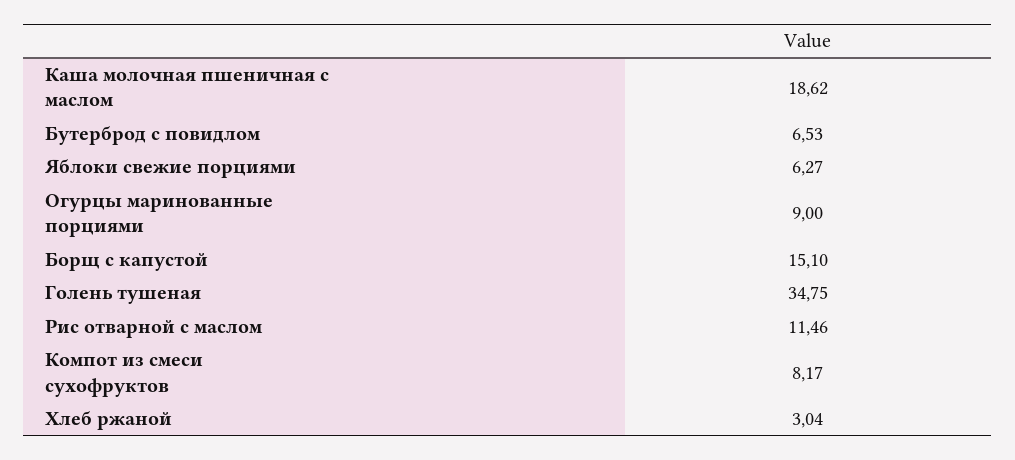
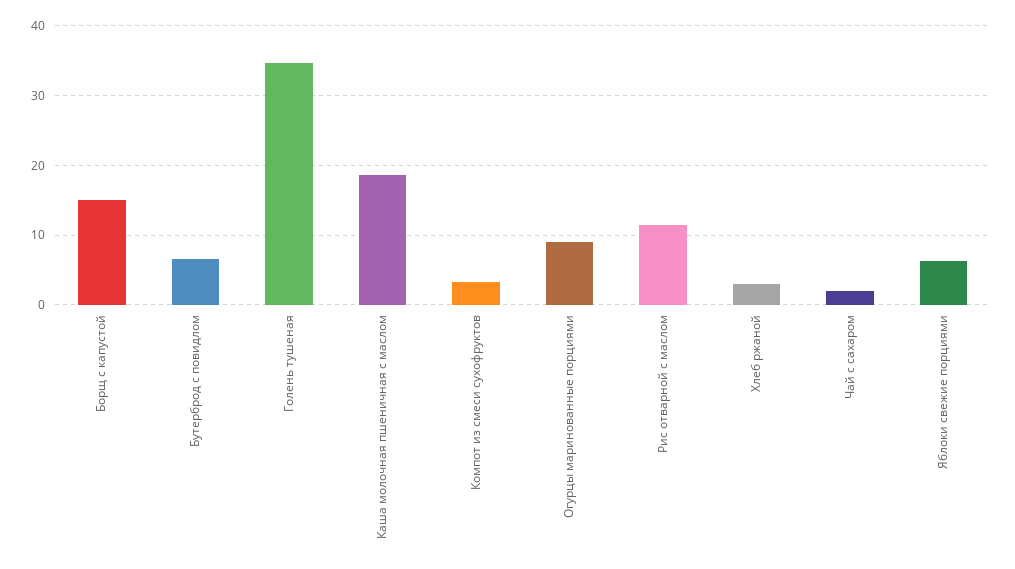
  {
    "Каша молочная пшеничная с маслом": 18.62,
    "Бутерброд с повидлом": 6.53,
    "Яблоки свежие порциями": 6.27,
    "Огурцы маринованные порциями": 9,
    "Борщ с капустой": 15.1,
    "Голень тушеная": 34.75,
    "Рис отварной с маслом": 11.46,
-   "Компот из смеси сухофруктов": 8.17,
+   "Компот из смеси сухофруктов": 3,
-   "Хлеб ржаной": 3.04
+   "Хлеб ржаной": 3.04,
+   "Чай с сахаром": 2
  }

